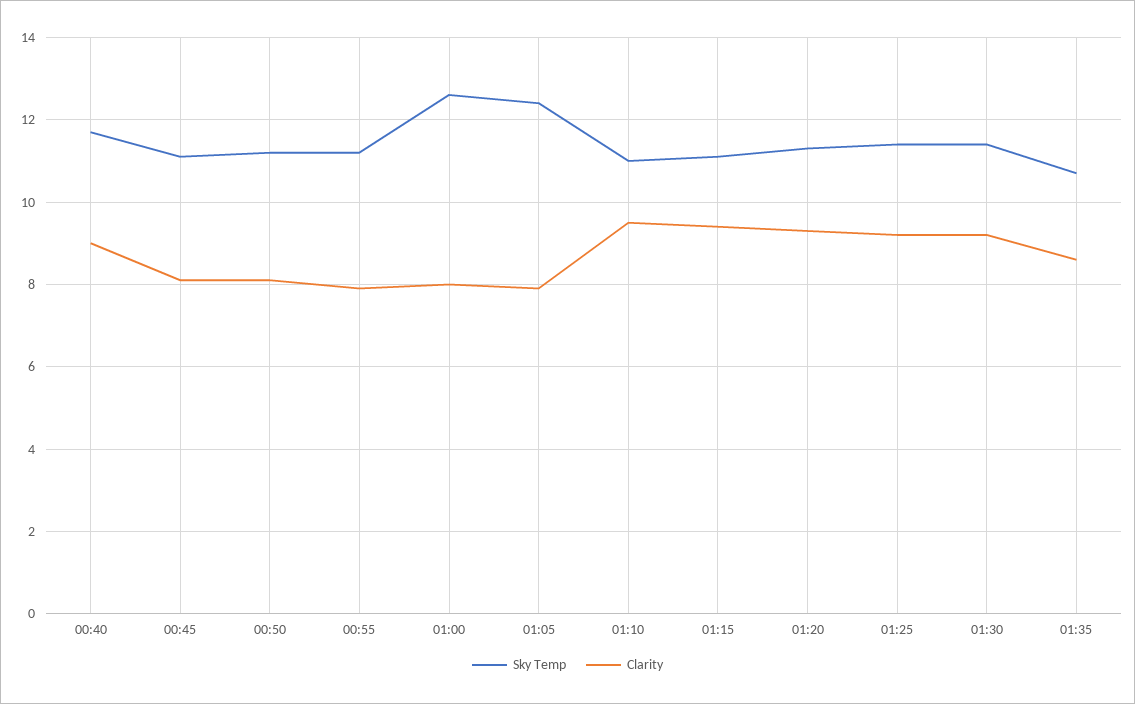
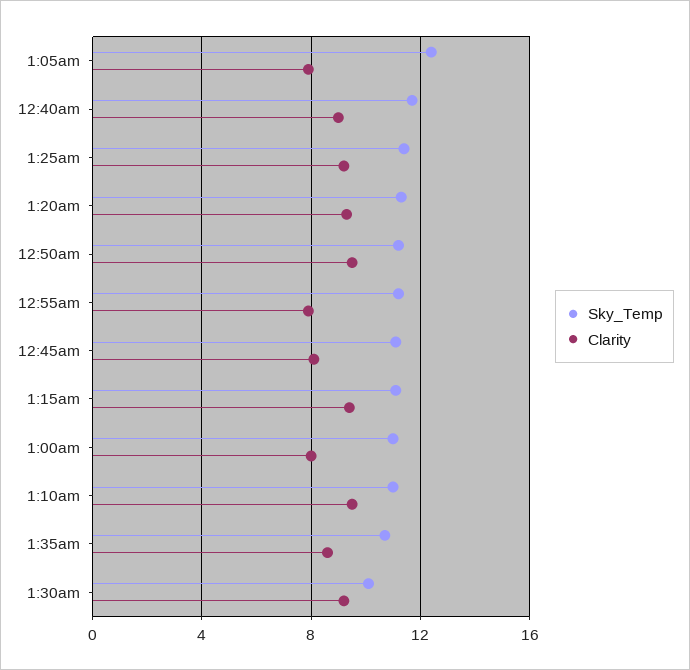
  {
    "Sky Temp": {
      "00:40": 11.5,
      "00:45": 11,
      "00:50": 11,
      "00:55": 11,
-     "01:00": 12.5,
+     "01:00": 11,
      "01:05": 12.5,
      "01:10": 11,
      "01:15": 11,
      "01:20": 11.5,
      "01:25": 11.5,
-     "01:30": 11.5,
+     "01:30": 10,
      "01:35": 10.5
    },
    "Clarity": {
      "00:40": 9,
      "00:45": 8,
-     "00:50": 8,
+     "00:50": 9.5,
      "00:55": 8,
      "01:00": 8,
      "01:05": 8,
      "01:10": 9.5,
      "01:15": 9.5,
      "01:20": 9.5,
      "01:25": 9,
      "01:30": 9,
      "01:35": 8.5
    }
  }

